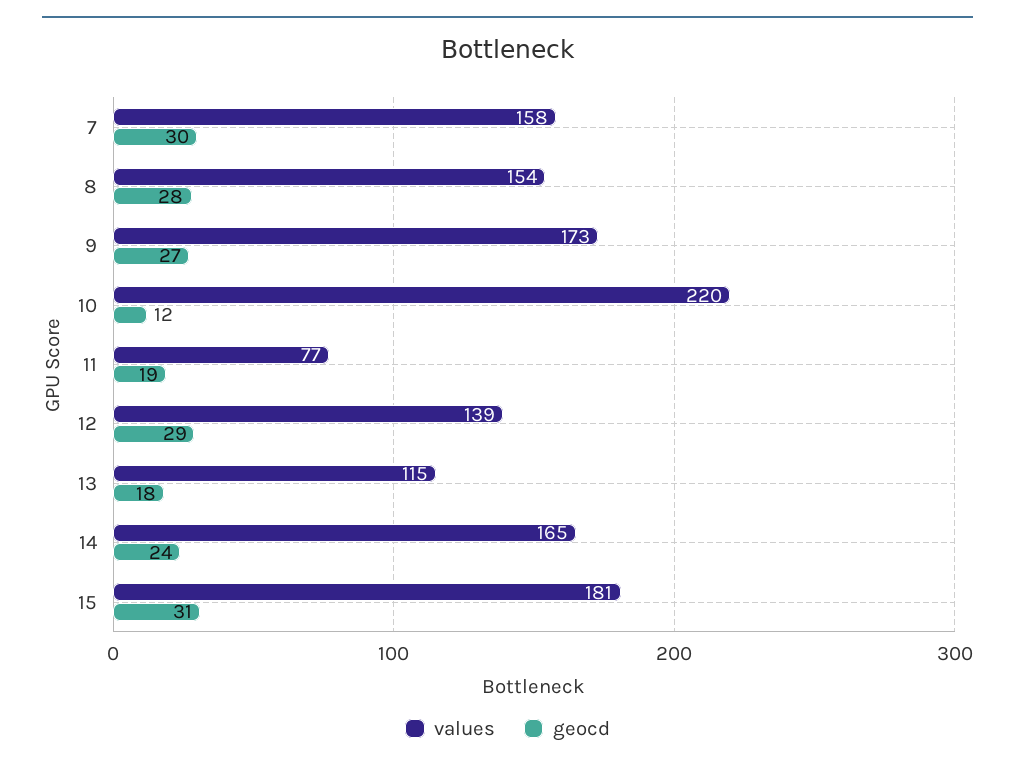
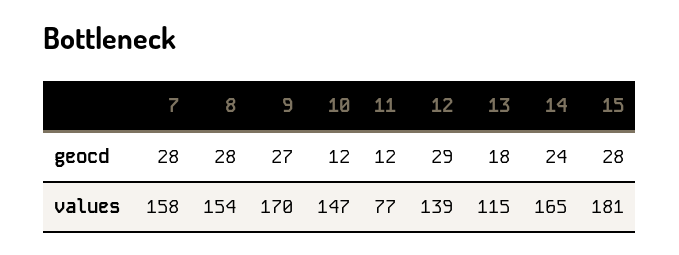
  {
    "values": {
      "7": 158,
      "8": 154,
-     "9": 173,
+     "9": 170,
-     "10": 220,
+     "10": 147,
      "11": 77,
      "12": 139,
      "13": 115,
      "14": 165,
      "15": 181
    },
    "geocd": {
-     "7": 30,
+     "7": 28,
      "8": 28,
      "9": 27,
      "10": 12,
-     "11": 19,
+     "11": 12,
      "12": 29,
      "13": 18,
      "14": 24,
-     "15": 31
+     "15": 28
    }
  }

